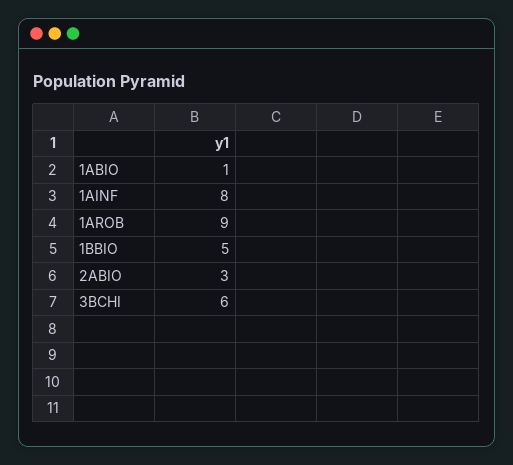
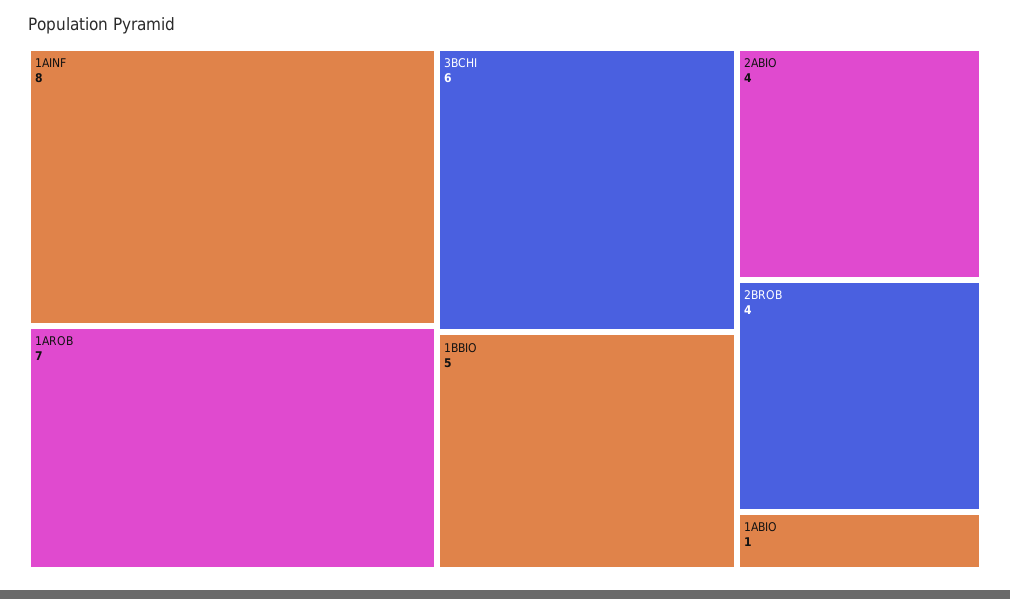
  {
    "1ABIO": 1,
    "1AINF": 8,
-   "1AROB": 9,
+   "1AROB": 7,
    "1BBIO": 5,
-   "2ABIO": 3,
+   "2ABIO": 4,
-   "3BCHI": 6
+   "3BCHI": 6,
+   "2BROB": 4
  }

